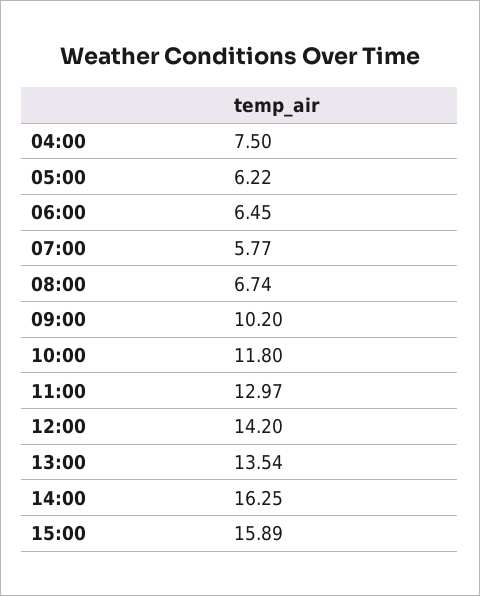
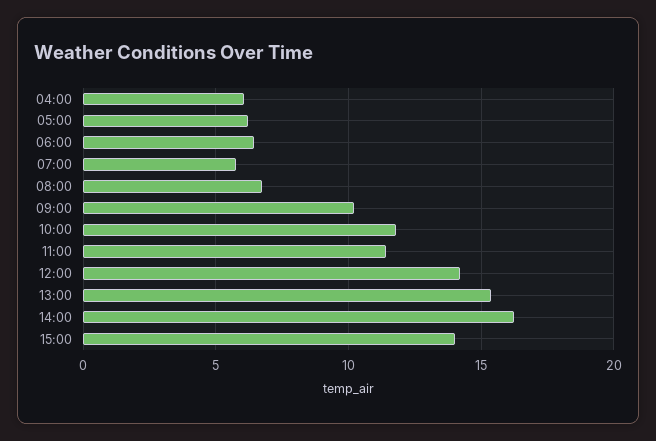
  {
-   "04:00": 7.5,
+   "04:00": 6,
    "05:00": 6.22,
    "06:00": 6.45,
    "07:00": 5.77,
    "08:00": 6.74,
    "09:00": 10.2,
    "10:00": 11.8,
-   "11:00": 12.97,
+   "11:00": 11.5,
    "12:00": 14.2,
-   "13:00": 13.54,
+   "13:00": 15.5,
    "14:00": 16.25,
-   "15:00": 15.89
+   "15:00": 14
  }

